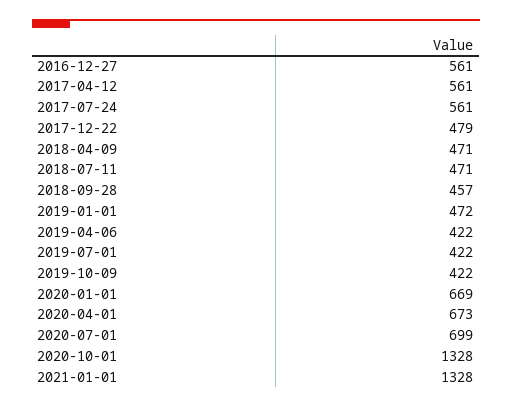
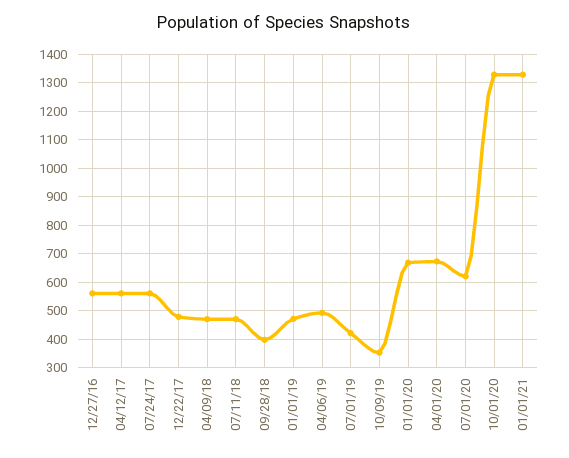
  {
    "2016-12-27": 561,
    "2017-04-12": 561,
    "2017-07-24": 561,
    "2017-12-22": 479,
    "2018-04-09": 471,
    "2018-07-11": 471,
-   "2018-09-28": 457,
+   "2018-09-28": 400,
    "2019-01-01": 472,
-   "2019-04-06": 422,
+   "2019-04-06": 500,
    "2019-07-01": 422,
-   "2019-10-09": 422,
+   "2019-10-09": 350,
    "2020-01-01": 669,
    "2020-04-01": 673,
-   "2020-07-01": 699,
+   "2020-07-01": 625,
    "2020-10-01": 1328,
    "2021-01-01": 1328
  }

